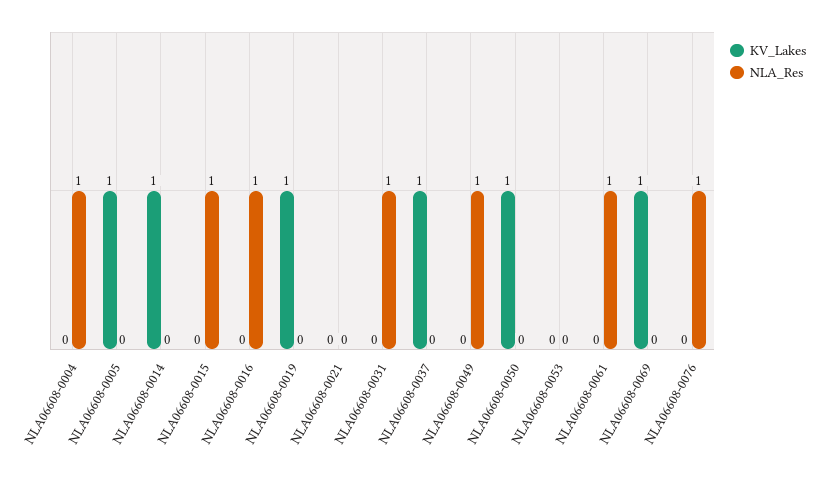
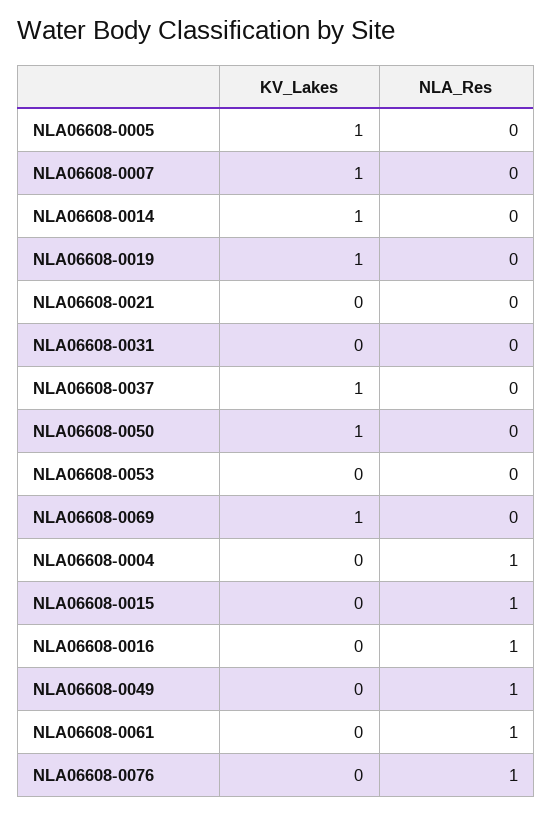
  {
    "KV_Lakes": {
      "NLA06608-0004": 0,
      "NLA06608-0005": 1,
      "NLA06608-0014": 1,
      "NLA06608-0015": 0,
      "NLA06608-0016": 0,
      "NLA06608-0019": 1,
      "NLA06608-0021": 0,
      "NLA06608-0031": 0,
      "NLA06608-0037": 1,
      "NLA06608-0049": 0,
      "NLA06608-0050": 1,
      "NLA06608-0053": 0,
      "NLA06608-0061": 0,
      "NLA06608-0069": 1,
-     "NLA06608-0076": 0
+     "NLA06608-0076": 0,
+     "NLA06608-0007": 1
    },
    "NLA_Res": {
      "NLA06608-0004": 1,
      "NLA06608-0005": 0,
      "NLA06608-0014": 0,
      "NLA06608-0015": 1,
      "NLA06608-0016": 1,
      "NLA06608-0019": 0,
      "NLA06608-0021": 0,
-     "NLA06608-0031": 1,
+     "NLA06608-0031": 0,
      "NLA06608-0037": 0,
      "NLA06608-0049": 1,
      "NLA06608-0050": 0,
      "NLA06608-0053": 0,
      "NLA06608-0061": 1,
      "NLA06608-0069": 0,
-     "NLA06608-0076": 1
+     "NLA06608-0076": 1,
+     "NLA06608-0007": 0
    }
  }

